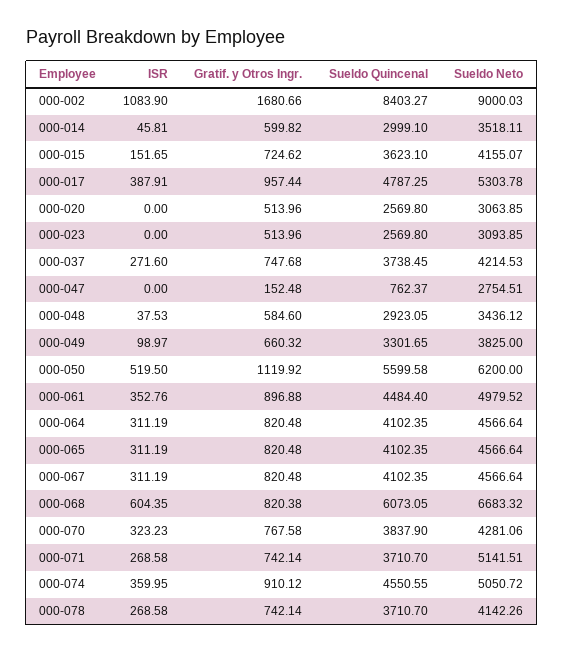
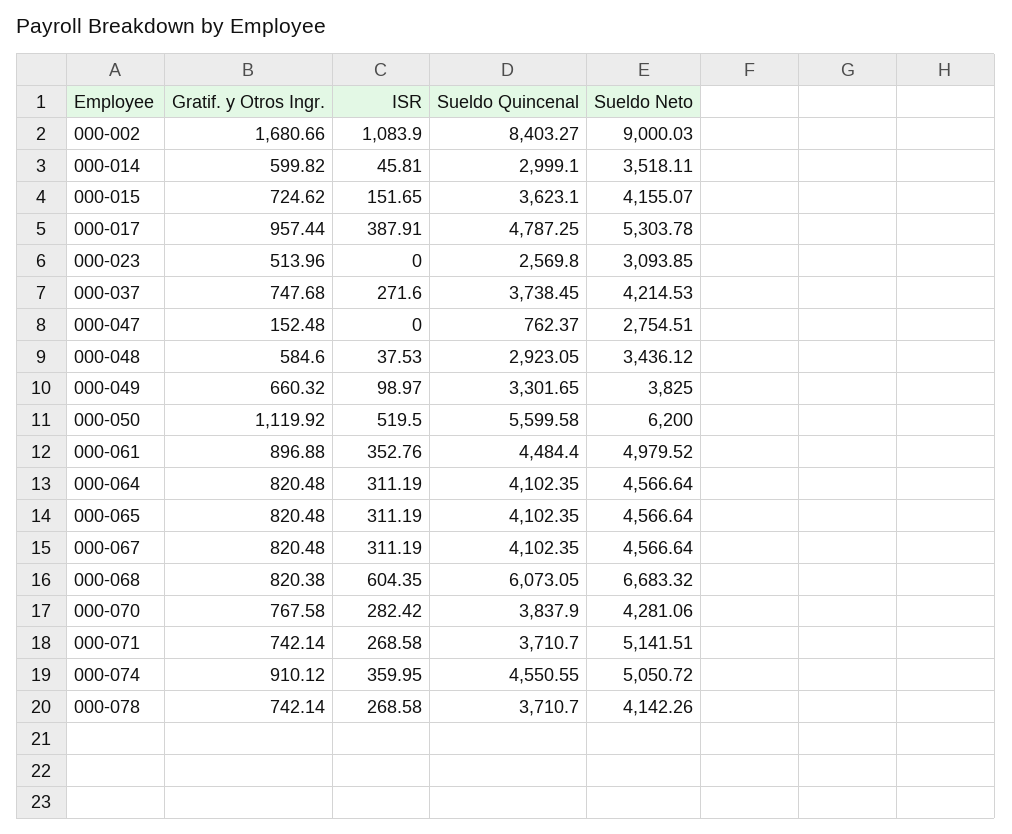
  {
    "ISR": {
      "000-002": 1083.9,
      "000-014": 45.81,
      "000-015": 151.65,
      "000-017": 387.91,
-     "000-020": 0,
      "000-023": 0,
      "000-037": 271.6,
      "000-047": 0,
      "000-048": 37.53,
      "000-049": 98.97,
      "000-050": 519.5,
      "000-061": 352.76,
      "000-064": 311.19,
      "000-065": 311.19,
      "000-067": 311.19,
      "000-068": 604.35,
-     "000-070": 323.23,
+     "000-070": 282.42,
      "000-071": 268.58,
      "000-074": 359.95,
      "000-078": 268.58
    },
    "Gratif. y Otros Ingr.": {
      "000-002": 1680.66,
      "000-014": 599.82,
      "000-015": 724.62,
      "000-017": 957.44,
-     "000-020": 513.96,
      "000-023": 513.96,
      "000-037": 747.68,
      "000-047": 152.48,
      "000-048": 584.6,
      "000-049": 660.32,
      "000-050": 1119.92,
      "000-061": 896.88,
      "000-064": 820.48,
      "000-065": 820.48,
      "000-067": 820.48,
      "000-068": 820.38,
      "000-070": 767.58,
      "000-071": 742.14,
      "000-074": 910.12,
      "000-078": 742.14
    },
    "Sueldo Quincenal": {
      "000-002": 8403.27,
      "000-014": 2999.1,
      "000-015": 3623.1,
      "000-017": 4787.25,
-     "000-020": 2569.8,
      "000-023": 2569.8,
      "000-037": 3738.45,
      "000-047": 762.37,
      "000-048": 2923.05,
      "000-049": 3301.65,
      "000-050": 5599.58,
      "000-061": 4484.4,
      "000-064": 4102.35,
      "000-065": 4102.35,
      "000-067": 4102.35,
      "000-068": 6073.05,
      "000-070": 3837.9,
      "000-071": 3710.7,
      "000-074": 4550.55,
      "000-078": 3710.7
    },
    "Sueldo Neto": {
      "000-002": 9000.03,
      "000-014": 3518.11,
      "000-015": 4155.07,
      "000-017": 5303.78,
-     "000-020": 3063.85,
      "000-023": 3093.85,
      "000-037": 4214.53,
      "000-047": 2754.51,
      "000-048": 3436.12,
      "000-049": 3825,
      "000-050": 6200,
      "000-061": 4979.52,
      "000-064": 4566.64,
      "000-065": 4566.64,
      "000-067": 4566.64,
      "000-068": 6683.32,
      "000-070": 4281.06,
      "000-071": 5141.51,
      "000-074": 5050.72,
      "000-078": 4142.26
    }
  }

